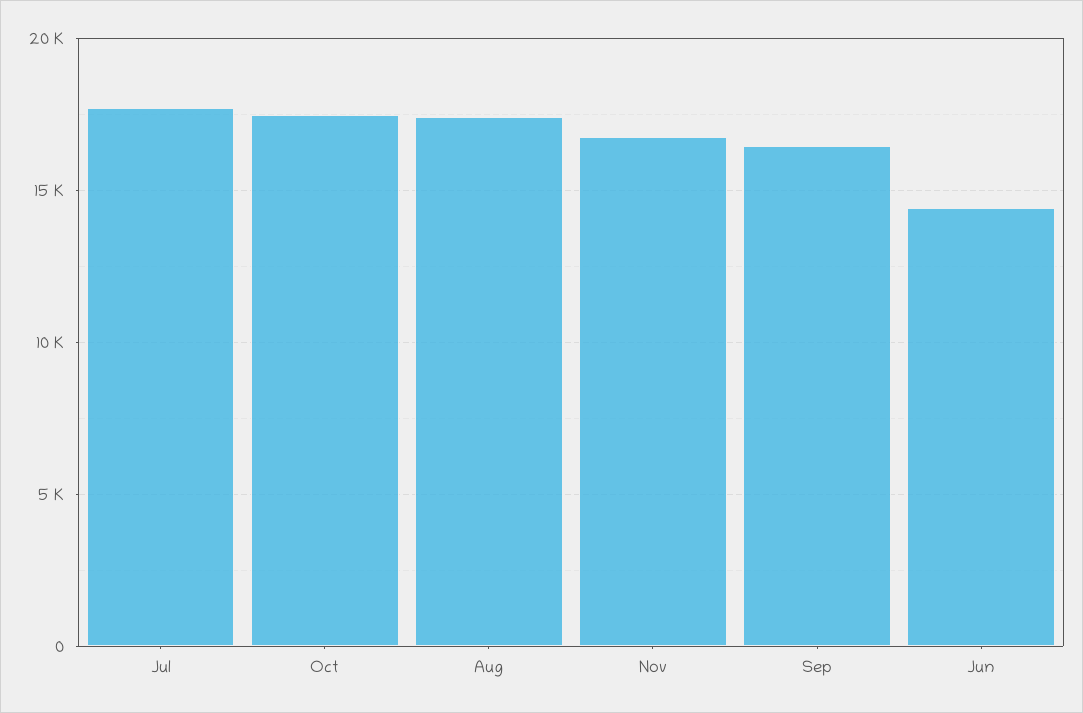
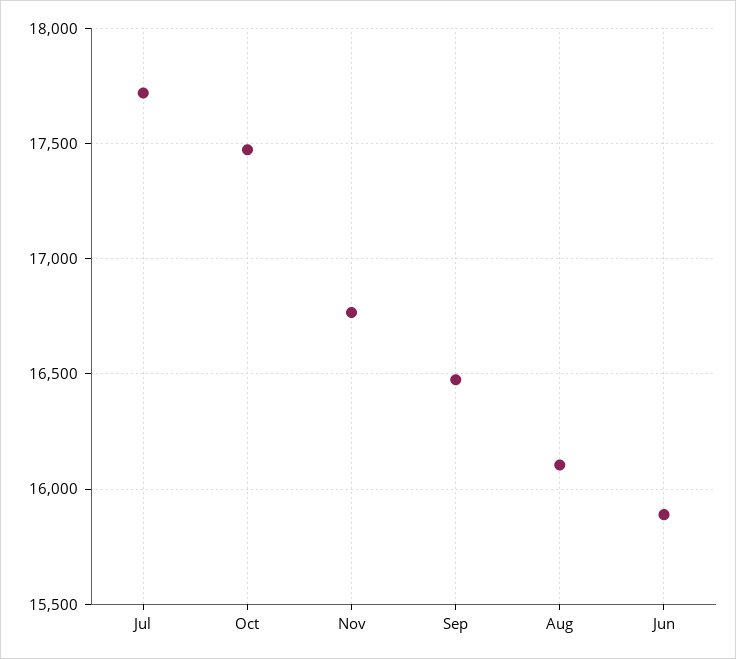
  {
    "Jul": 17700,
    "Oct": 17450,
-   "Aug": 17500,
+   "Aug": 16100,
    "Nov": 16750,
    "Sep": 16450,
-   "Jun": 14500
+   "Jun": 15900
  }

